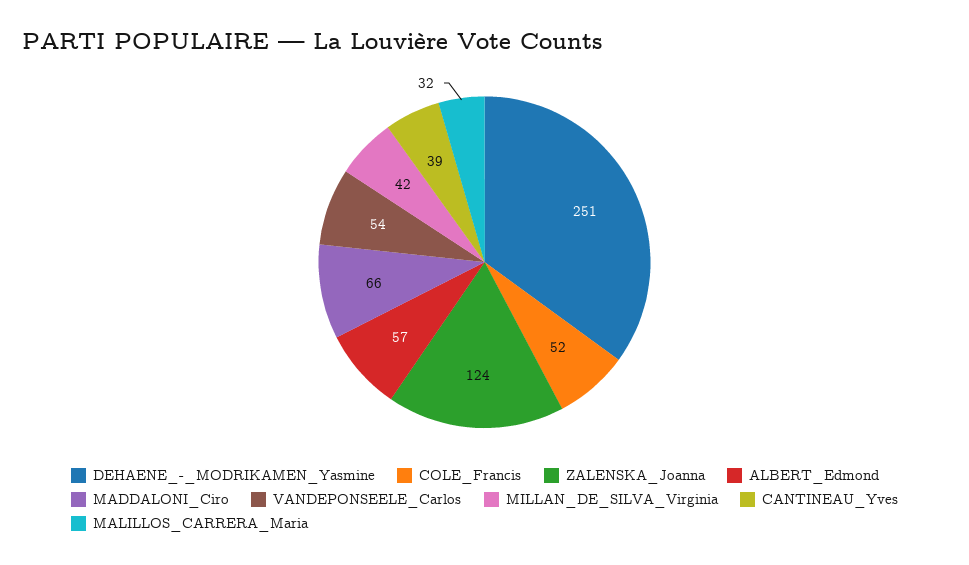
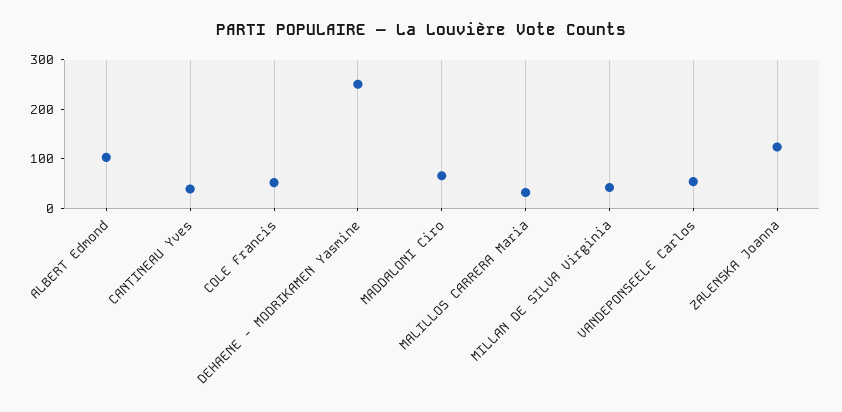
  {
    "DEHAENE_-_MODRIKAMEN_Yasmine": 251,
    "COLE_Francis": 52,
    "ZALENSKA_Joanna": 124,
-   "ALBERT_Edmond": 57,
+   "ALBERT_Edmond": 100,
    "MADDALONI_Ciro": 66,
    "VANDEPONSEELE_Carlos": 54,
    "MILLAN_DE_SILVA_Virginia": 42,
    "CANTINEAU_Yves": 39,
    "MALILLOS_CARRERA_Maria": 32
  }

